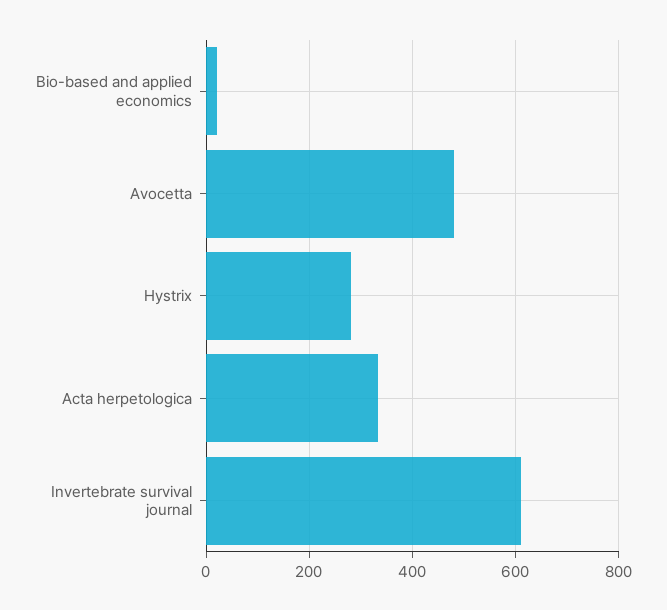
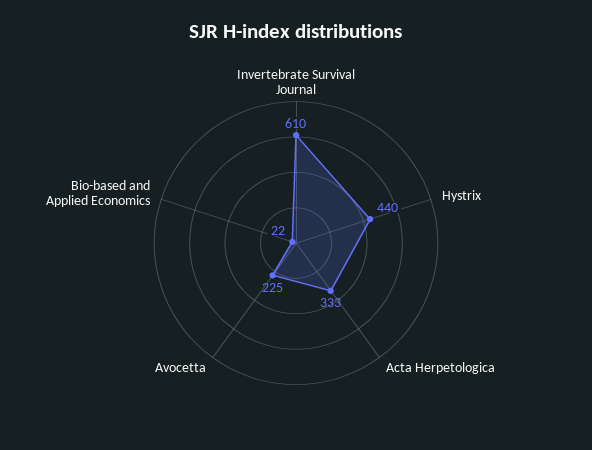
  {
    "Bio-based and applied economics": 22,
-   "Avocetta": 480,
+   "Avocetta": 225,
-   "Hystrix": 280,
+   "Hystrix": 440,
    "Acta herpetologica": 333,
    "Invertebrate survival journal": 610
  }

